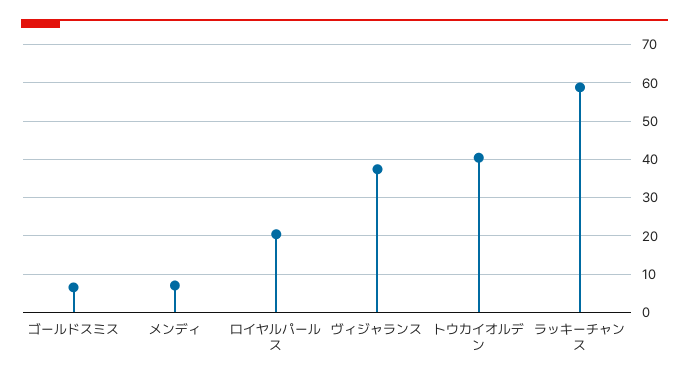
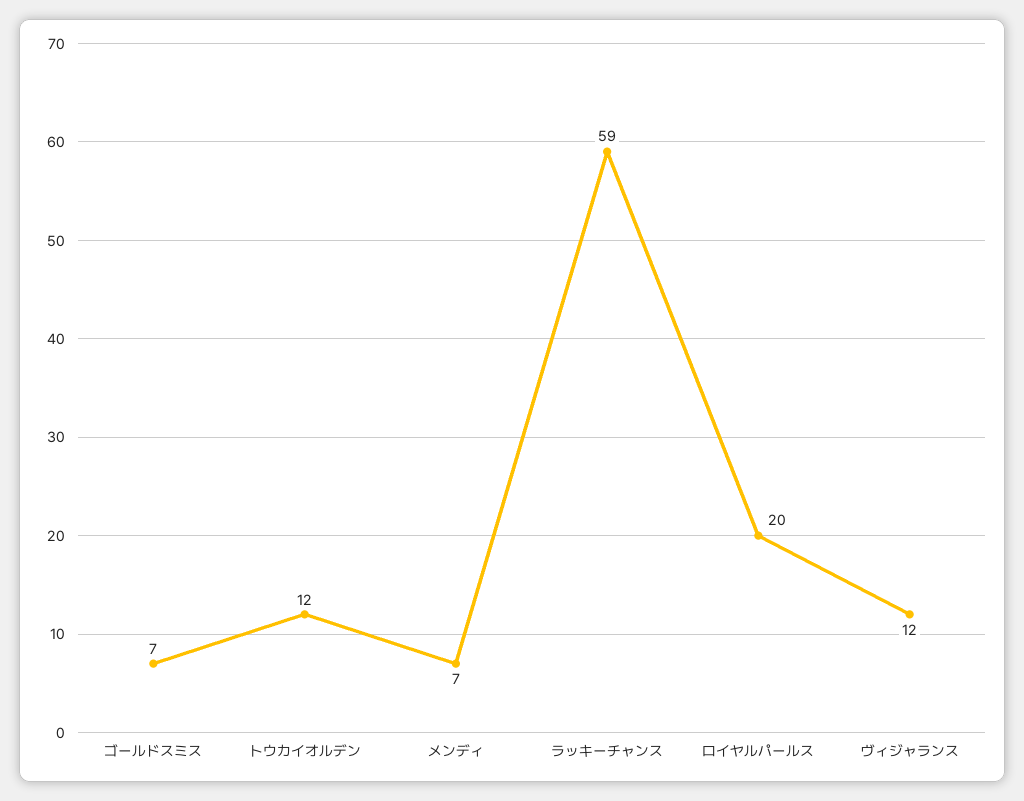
  {
    "ゴールドスミス": 7,
    "メンディ": 7,
    "ロイヤルパールス": 20,
-   "ヴィジャランス": 38,
+   "ヴィジャランス": 12,
-   "トウカイオルデン": 40,
+   "トウカイオルデン": 12,
    "ラッキーチャンス": 59
  }

